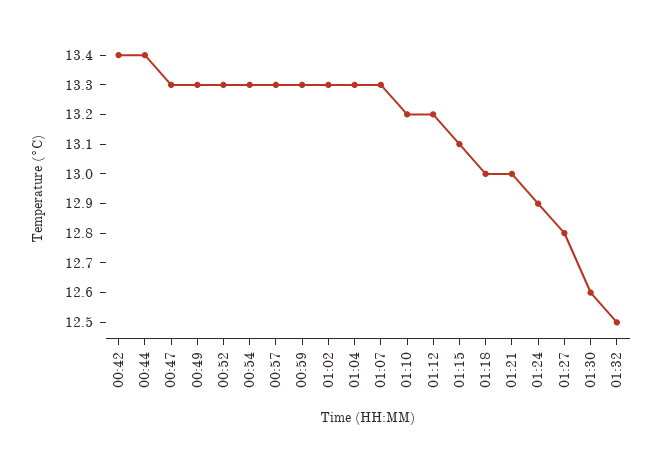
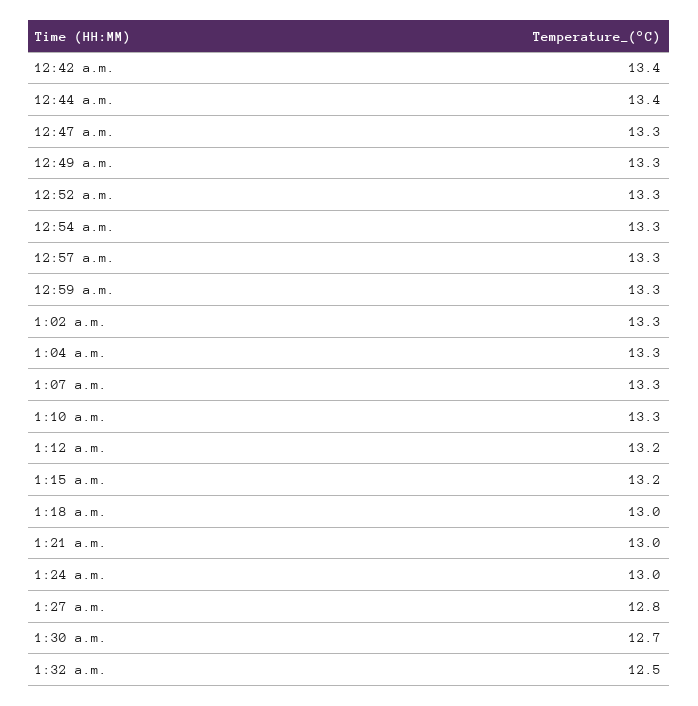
  {
    "00:42": 13.4,
    "00:44": 13.4,
    "00:47": 13.3,
    "00:49": 13.3,
    "00:52": 13.3,
    "00:54": 13.3,
    "00:57": 13.3,
    "00:59": 13.3,
    "01:02": 13.3,
    "01:04": 13.3,
    "01:07": 13.3,
-   "01:10": 13.2,
+   "01:10": 13.3,
    "01:12": 13.2,
-   "01:15": 13.1,
+   "01:15": 13.2,
    "01:18": 13,
    "01:21": 13,
-   "01:24": 12.9,
+   "01:24": 13,
    "01:27": 12.8,
-   "01:30": 12.6,
+   "01:30": 12.7,
    "01:32": 12.5
  }

